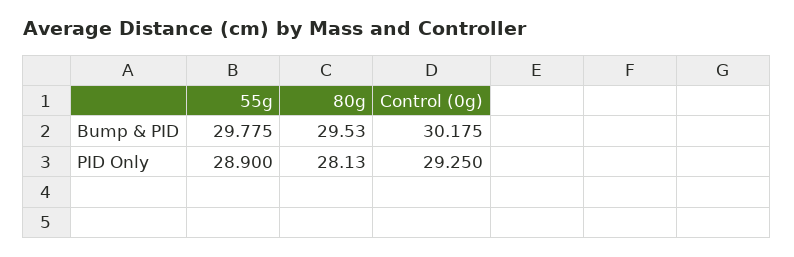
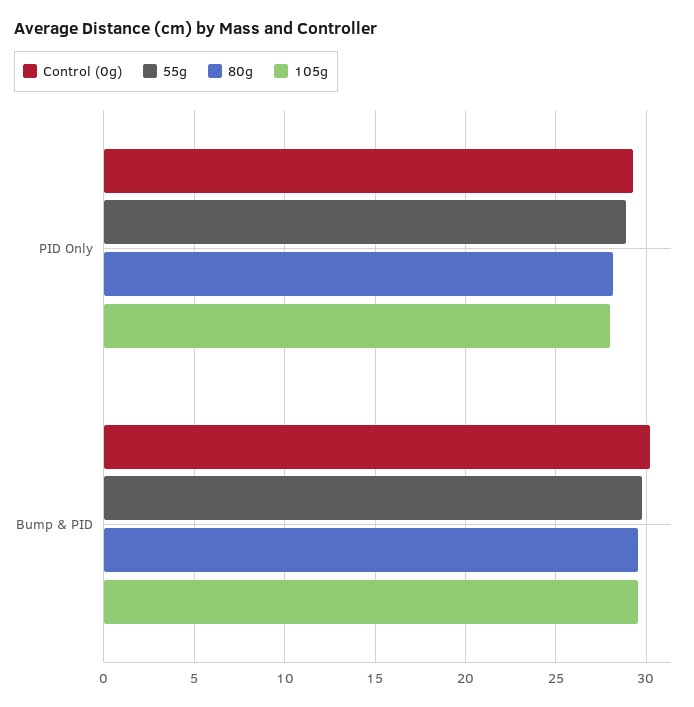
  {
    "55g": {
      "Bump & PID": 29.775,
      "PID Only": 28.9
    },
    "80g": {
      "Bump & PID": 29.53,
      "PID Only": 28.13
    },
    "Control (0g)": {
      "Bump & PID": 30.175,
      "PID Only": 29.25
-   }
+   },
+   "105g": {
+     "PID Only": 28,
+     "Bump & PID": 29.5
+   }
  }

